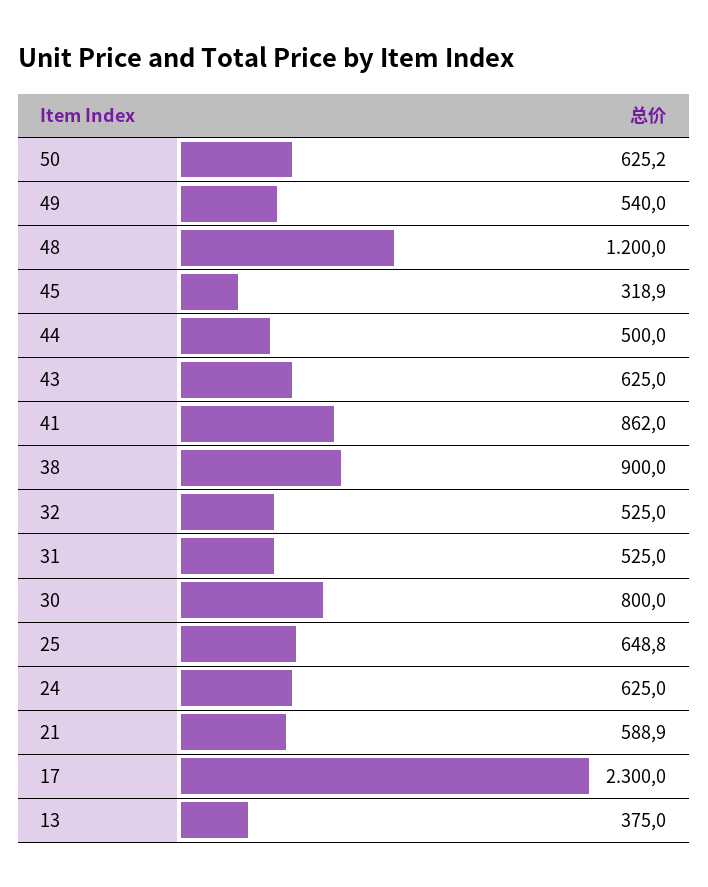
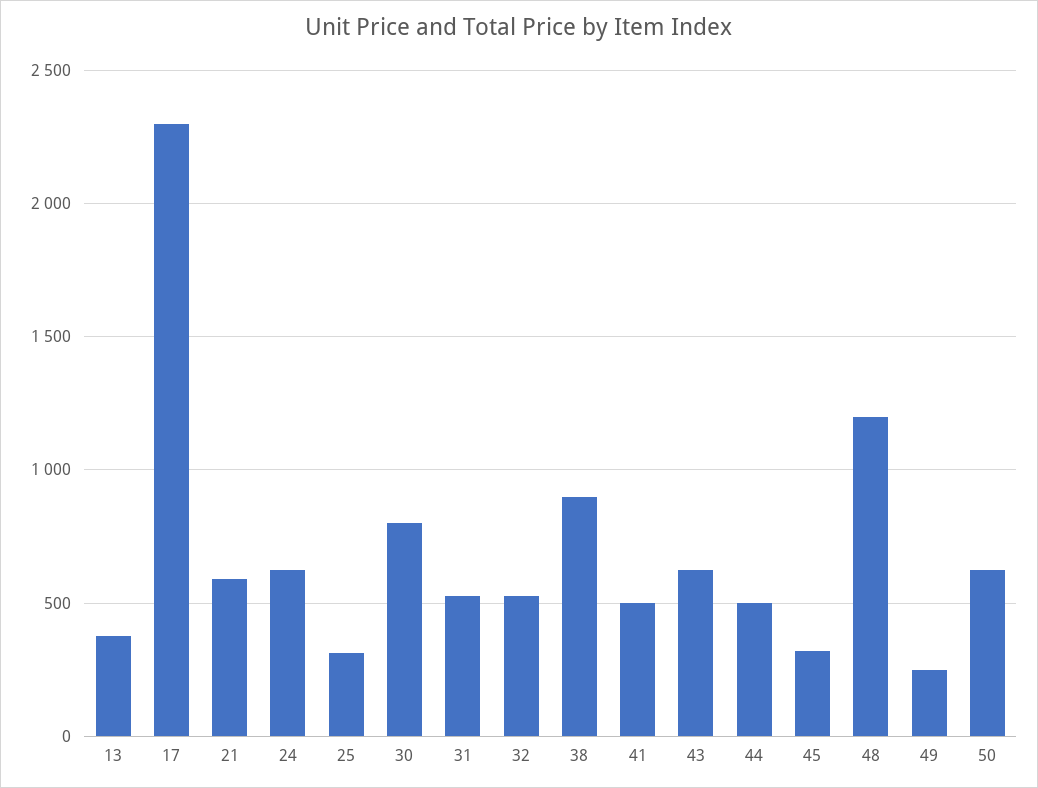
  {
    "50": 625.2,
-   "49": 540,
+   "49": 250,
    "48": 1200,
    "45": 318.9,
    "44": 500,
    "43": 625,
-   "41": 862,
+   "41": 500,
    "38": 900,
    "32": 525,
    "31": 525,
    "30": 800,
-   "25": 648.8,
+   "25": 300,
    "24": 625,
    "21": 588.9,
    "17": 2300,
    "13": 375
  }

